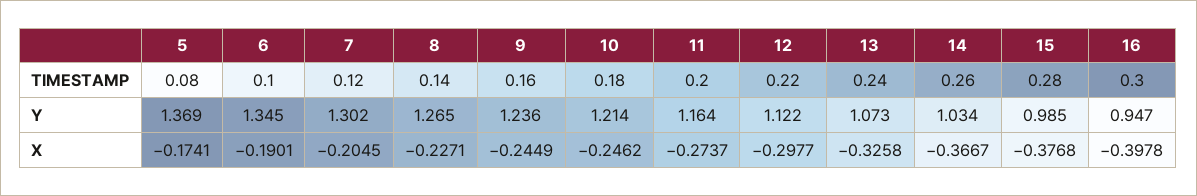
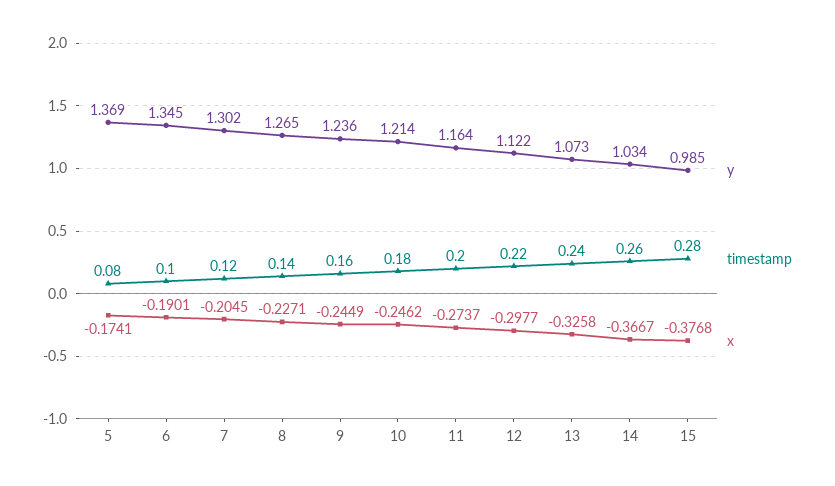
  {
    "TIMESTAMP": {
      "5": 0.08,
      "6": 0.1,
      "7": 0.12,
      "8": 0.14,
      "9": 0.16,
      "10": 0.18,
      "11": 0.2,
      "12": 0.22,
      "13": 0.24,
      "14": 0.26,
-     "15": 0.28,
+     "15": 0.28
-     "16": 0.3
    },
    "Y": {
      "5": 1.369,
      "6": 1.345,
      "7": 1.302,
      "8": 1.265,
      "9": 1.236,
      "10": 1.214,
      "11": 1.164,
      "12": 1.122,
      "13": 1.073,
      "14": 1.034,
-     "15": 0.985,
+     "15": 0.985
-     "16": 0.947
    },
    "X": {
      "5": -0.1741,
      "6": -0.1901,
      "7": -0.2045,
      "8": -0.2271,
      "9": -0.2449,
      "10": -0.2462,
      "11": -0.2737,
      "12": -0.2977,
      "13": -0.3258,
      "14": -0.3667,
-     "15": -0.3768,
+     "15": -0.3768
-     "16": -0.3978
    }
  }

